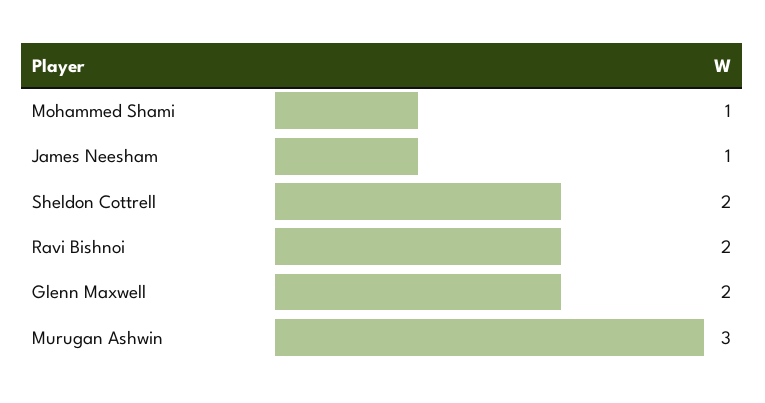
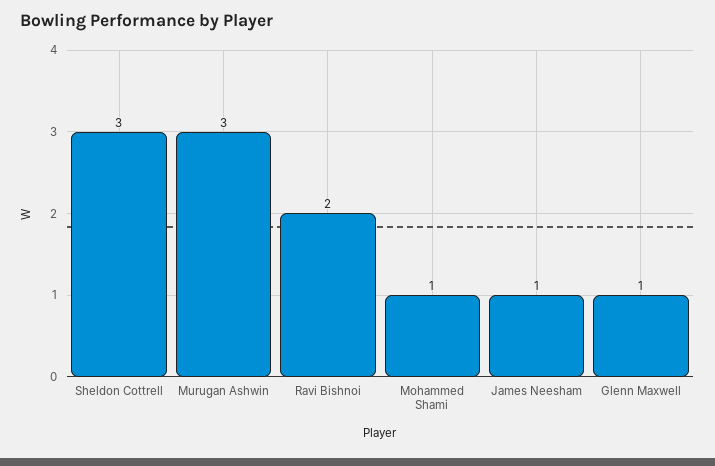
  {
    "Mohammed Shami": 1,
    "James Neesham": 1,
-   "Sheldon Cottrell": 2,
+   "Sheldon Cottrell": 3,
    "Ravi Bishnoi": 2,
-   "Glenn Maxwell": 2,
+   "Glenn Maxwell": 1,
    "Murugan Ashwin": 3
  }

